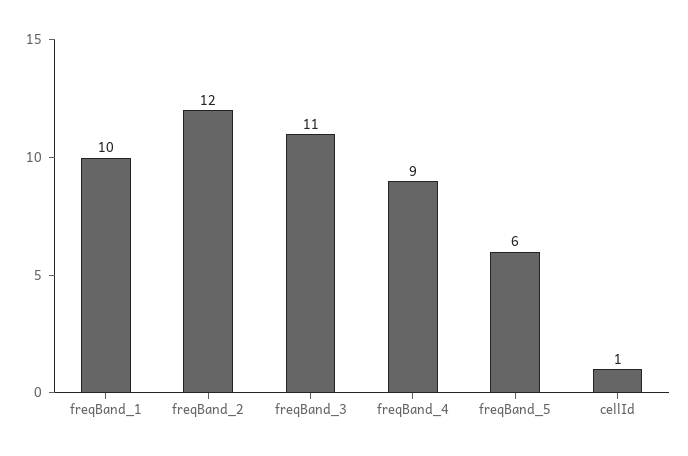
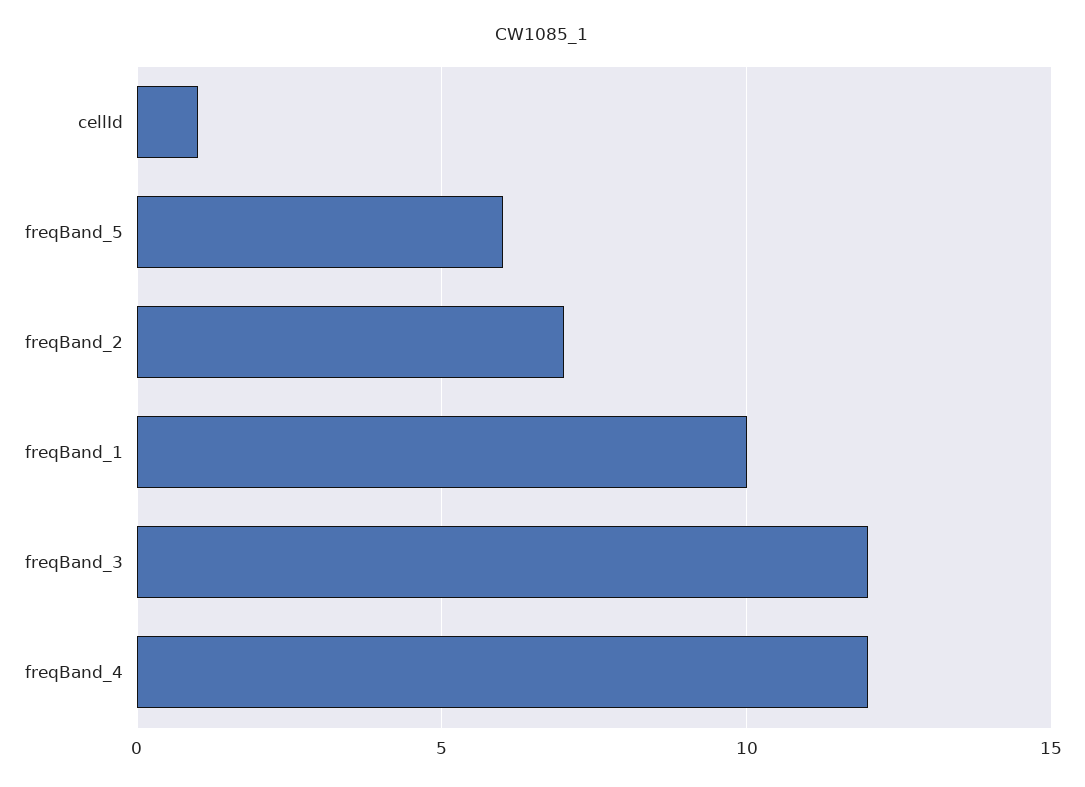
  {
    "freqBand_1": 10,
-   "freqBand_2": 12,
+   "freqBand_2": 7,
-   "freqBand_3": 11,
+   "freqBand_3": 12,
-   "freqBand_4": 9,
+   "freqBand_4": 12,
    "freqBand_5": 6,
    "cellId": 1
  }

